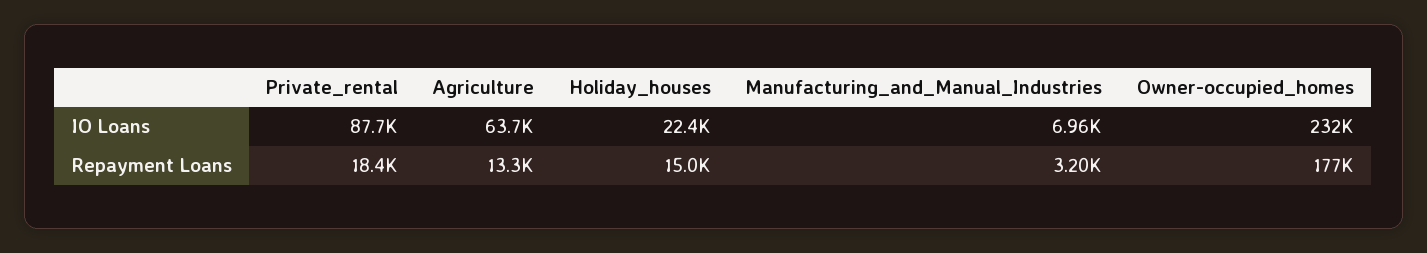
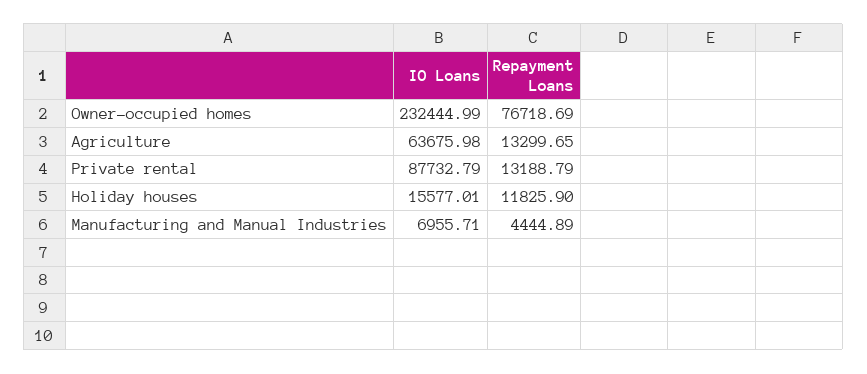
  {
    "Private_rental": {
      "IO Loans": 87732.79,
-     "Repayment Loans": 18400
+     "Repayment Loans": 13188.79
    },
    "Agriculture": {
      "IO Loans": 63675.98,
      "Repayment Loans": 13299.65
    },
    "Holiday_houses": {
-     "IO Loans": 22400,
+     "IO Loans": 15577.01,
-     "Repayment Loans": 15000
+     "Repayment Loans": 11825.9
    },
    "Manufacturing_and_Manual_Industries": {
      "IO Loans": 6955.71,
-     "Repayment Loans": 3200
+     "Repayment Loans": 4444.89
    },
    "Owner-occupied_homes": {
      "IO Loans": 232444.99,
-     "Repayment Loans": 177000
+     "Repayment Loans": 76718.69
    }
  }

